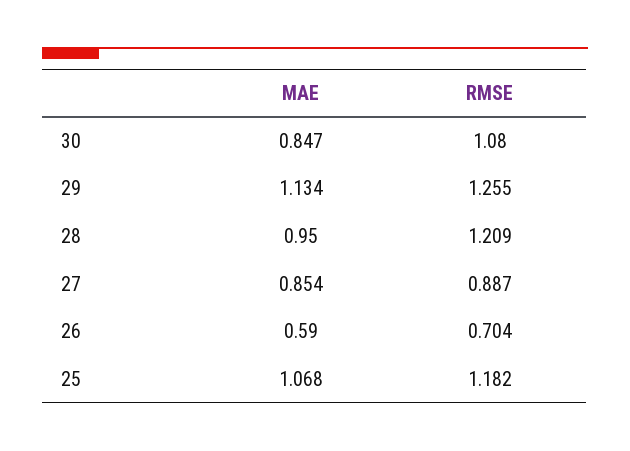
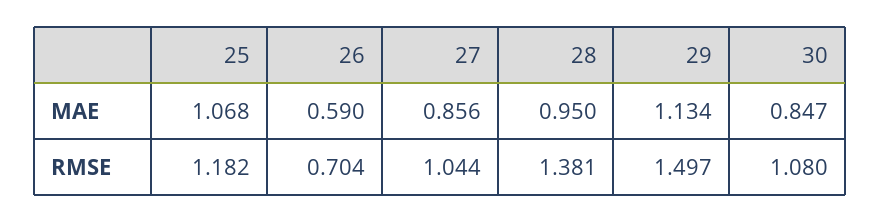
  {
    "MAE": {
      "30": 0.847,
      "29": 1.134,
      "28": 0.95,
-     "27": 0.854,
+     "27": 0.856,
      "26": 0.59,
      "25": 1.068
    },
    "RMSE": {
      "30": 1.08,
-     "29": 1.255,
+     "29": 1.497,
-     "28": 1.209,
+     "28": 1.381,
-     "27": 0.887,
+     "27": 1.044,
      "26": 0.704,
      "25": 1.182
    }
  }

